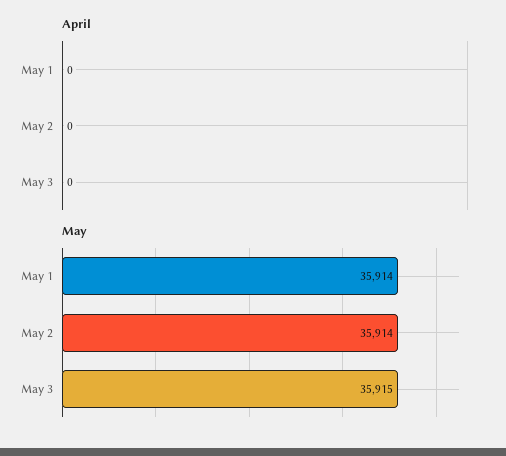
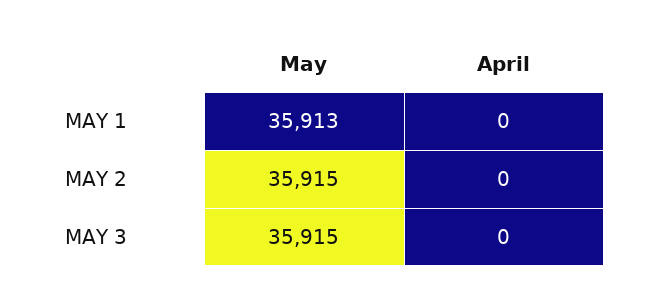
  {
    "April": {
      "May 1": 0,
      "May 2": 0,
      "May 3": 0
    },
    "May": {
-     "May 1": 35914,
+     "May 1": 35913,
-     "May 2": 35914,
+     "May 2": 35915,
      "May 3": 35915
    }
  }

